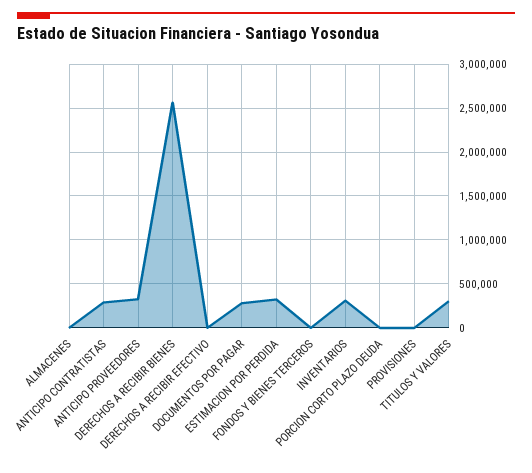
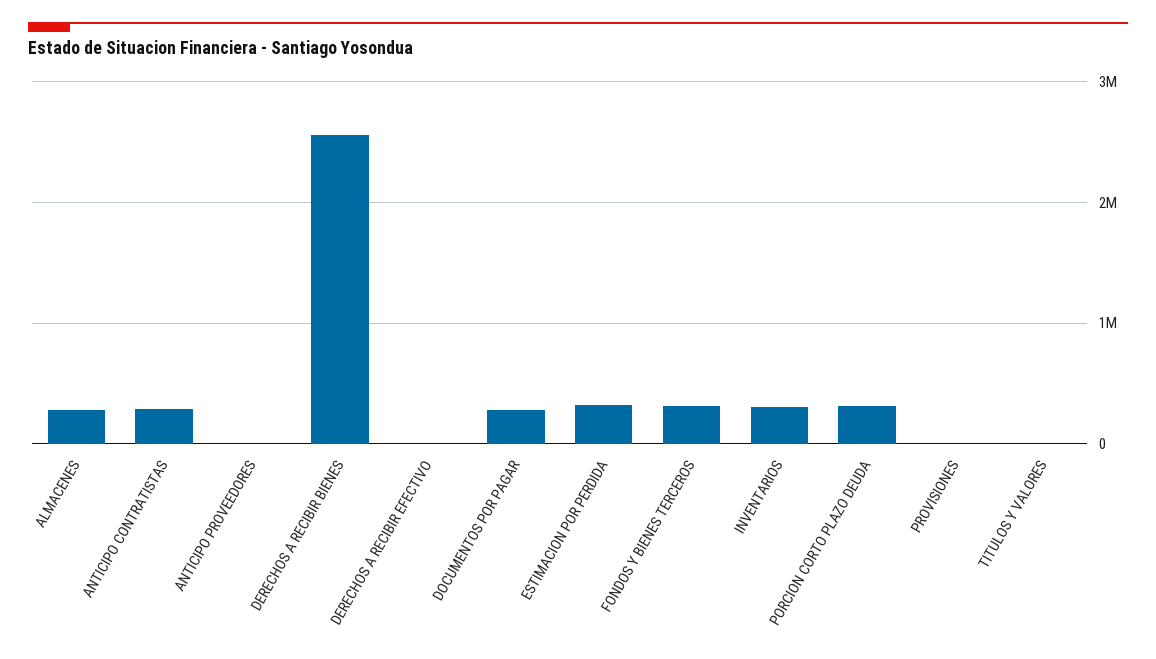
  {
-   "ALMACENES": 0,
+   "ALMACENES": 300000,
    "ANTICIPO CONTRATISTAS": 300000,
-   "ANTICIPO PROVEEDORES": 300000,
+   "ANTICIPO PROVEEDORES": 0,
    "DERECHOS A RECIBIR BIENES": 2600000,
    "DERECHOS A RECIBIR EFECTIVO": 0,
    "DOCUMENTOS POR PAGAR": 300000,
    "ESTIMACION POR PERDIDA": 300000,
-   "FONDOS Y BIENES TERCEROS": 0,
+   "FONDOS Y BIENES TERCEROS": 300000,
    "INVENTARIOS": 300000,
-   "PORCION CORTO PLAZO DEUDA": 0,
+   "PORCION CORTO PLAZO DEUDA": 300000,
    "PROVISIONES": 0,
-   "TITULOS Y VALORES": 300000
+   "TITULOS Y VALORES": 0
  }

